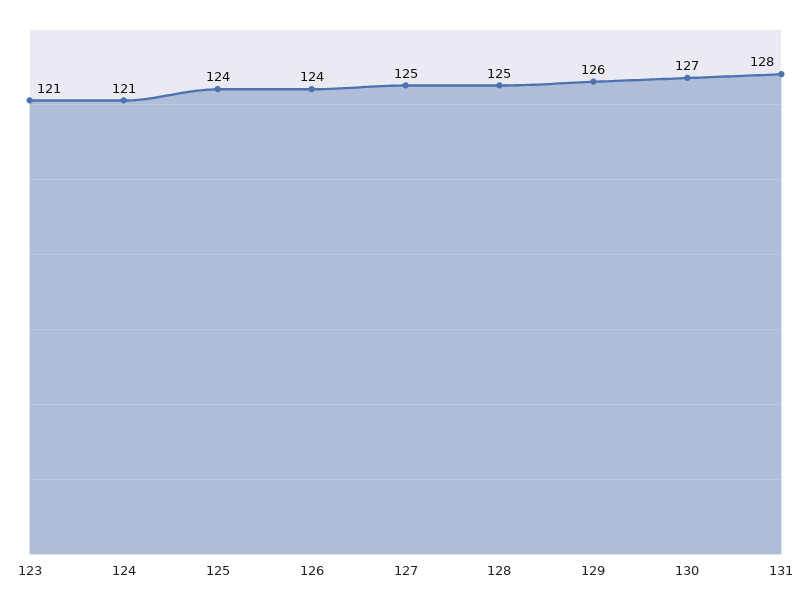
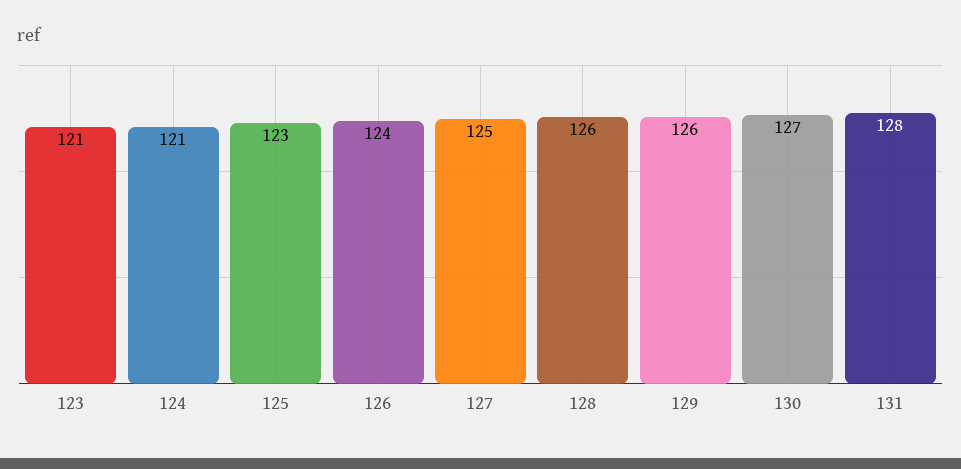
  {
    "123": 121,
    "124": 121,
-   "125": 124,
+   "125": 123,
    "126": 124,
    "127": 125,
-   "128": 125,
+   "128": 126,
    "129": 126,
    "130": 127,
    "131": 128
  }

